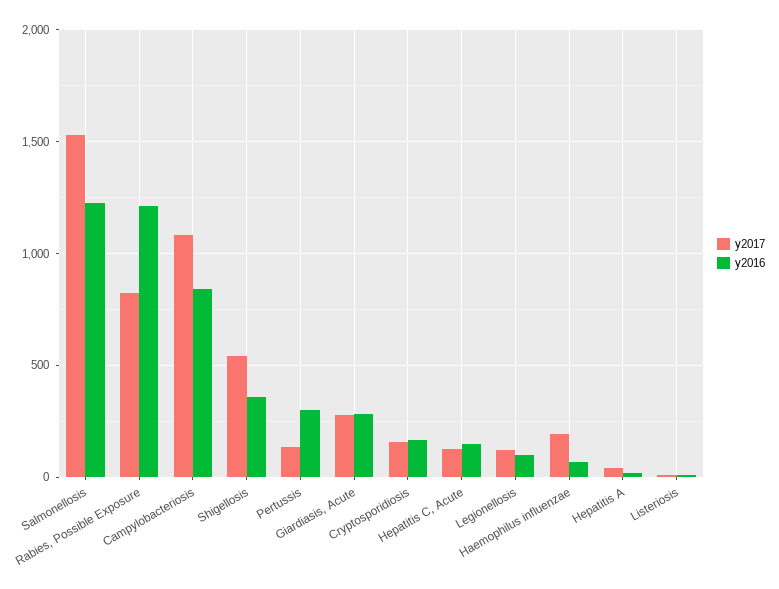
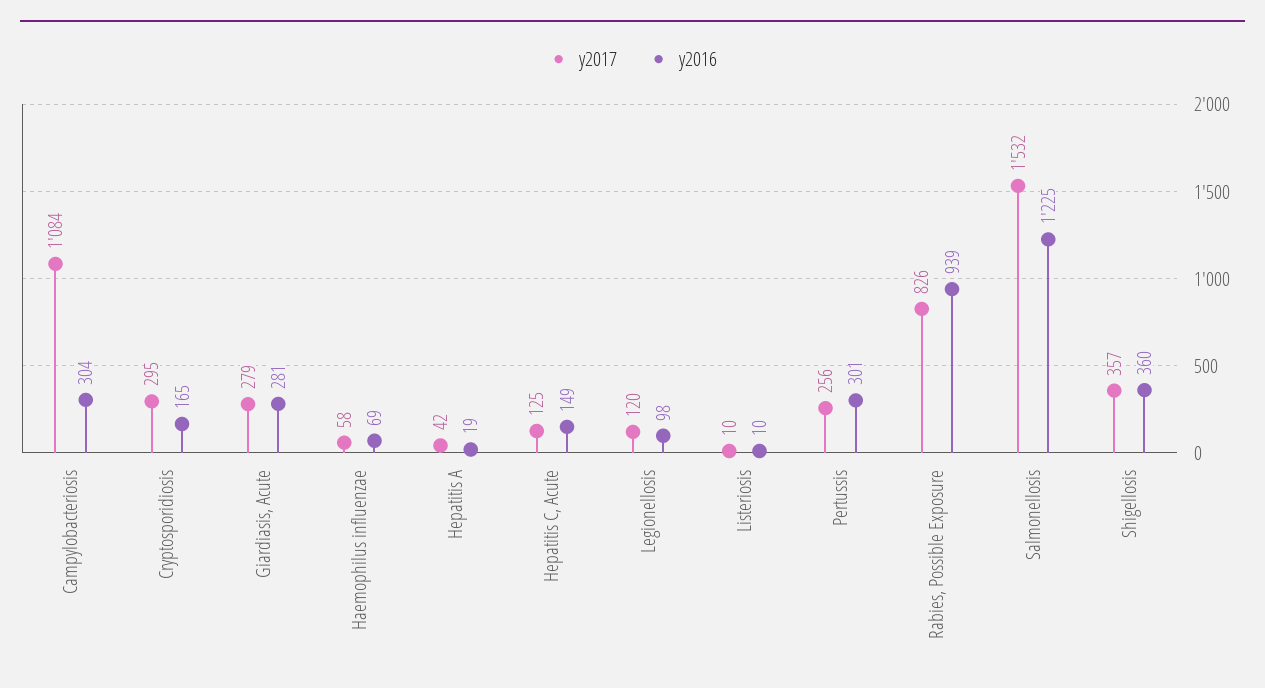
  {
    "y2017": {
      "Salmonellosis": 1532,
      "Rabies, Possible Exposure": 826,
      "Campylobacteriosis": 1084,
-     "Shigellosis": 550,
+     "Shigellosis": 357,
-     "Pertussis": 150,
+     "Pertussis": 256,
      "Giardiasis, Acute": 279,
-     "Cryptosporidiosis": 150,
+     "Cryptosporidiosis": 295,
      "Hepatitis C, Acute": 125,
      "Legionellosis": 120,
-     "Haemophilus influenzae": 200,
+     "Haemophilus influenzae": 58,
      "Hepatitis A": 42,
      "Listeriosis": 10
    },
    "y2016": {
      "Salmonellosis": 1225,
-     "Rabies, Possible Exposure": 1200,
+     "Rabies, Possible Exposure": 939,
-     "Campylobacteriosis": 850,
+     "Campylobacteriosis": 304,
      "Shigellosis": 360,
      "Pertussis": 301,
      "Giardiasis, Acute": 281,
      "Cryptosporidiosis": 165,
      "Hepatitis C, Acute": 149,
      "Legionellosis": 98,
      "Haemophilus influenzae": 69,
      "Hepatitis A": 19,
      "Listeriosis": 10
    }
  }

